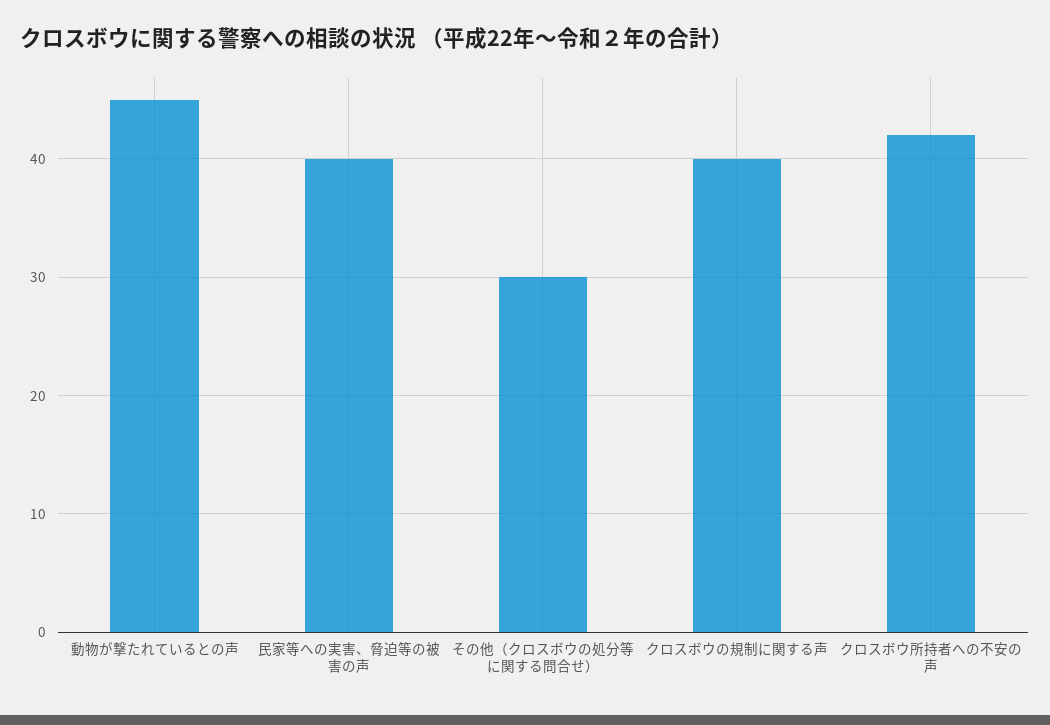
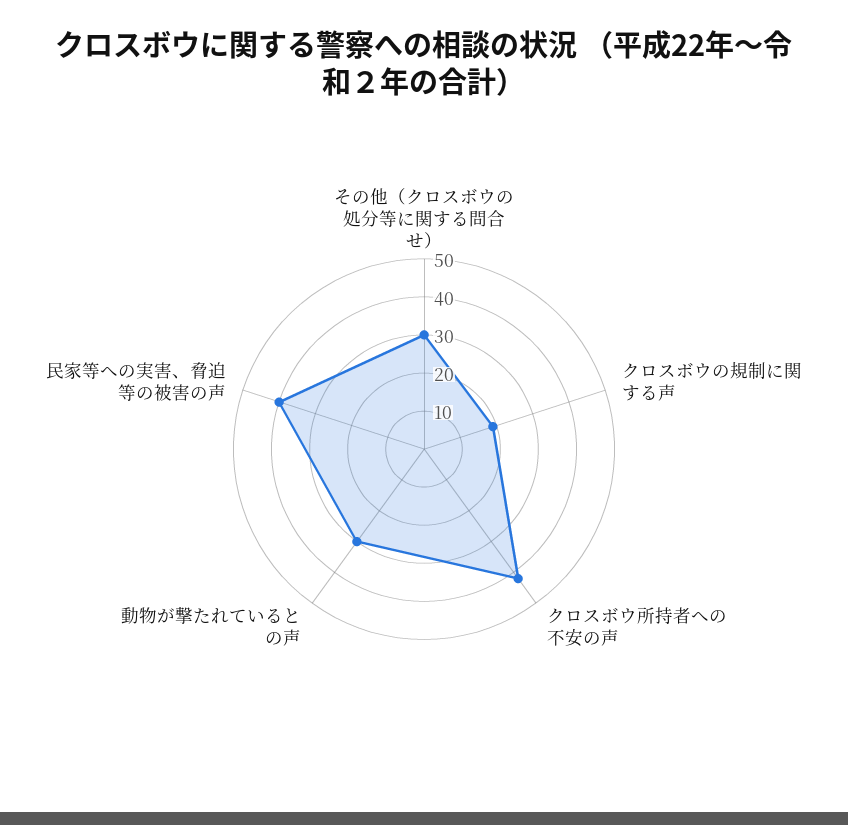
  {
-   "動物が撃たれているとの声": 45,
+   "動物が撃たれているとの声": 30,
    "民家等への実害、脅迫等の被害の声": 40,
    "その他（クロスボウの処分等に関する問合せ）": 30,
-   "クロスボウの規制に関する声": 40,
+   "クロスボウの規制に関する声": 20,
    "クロスボウ所持者への不安の声": 42
  }

